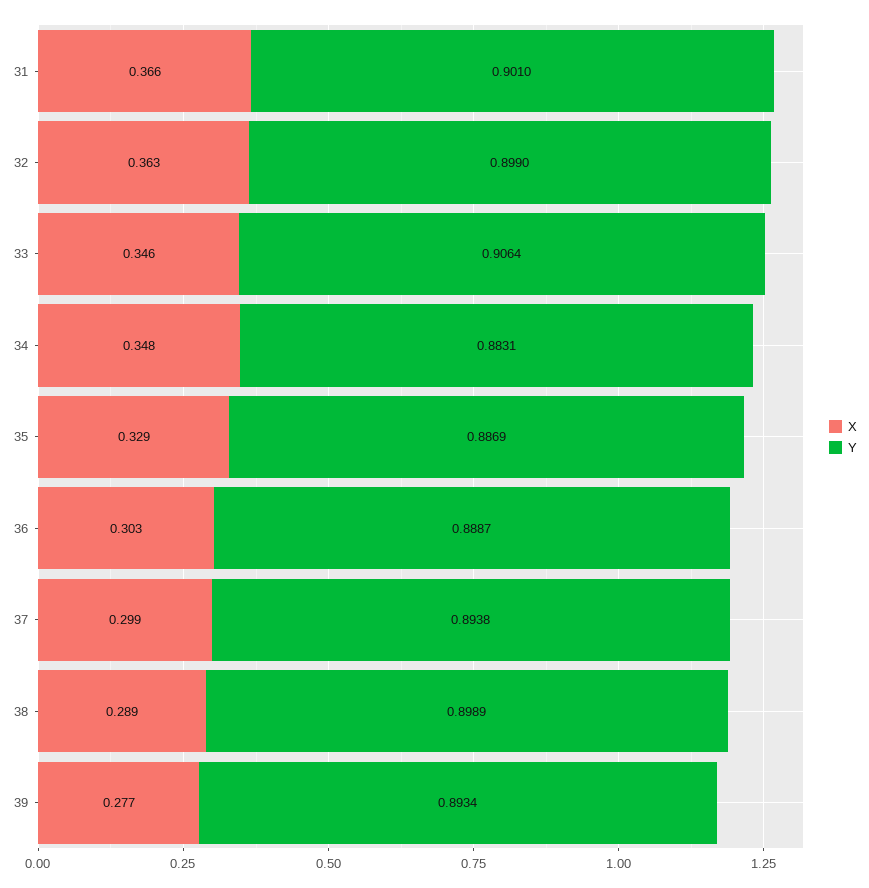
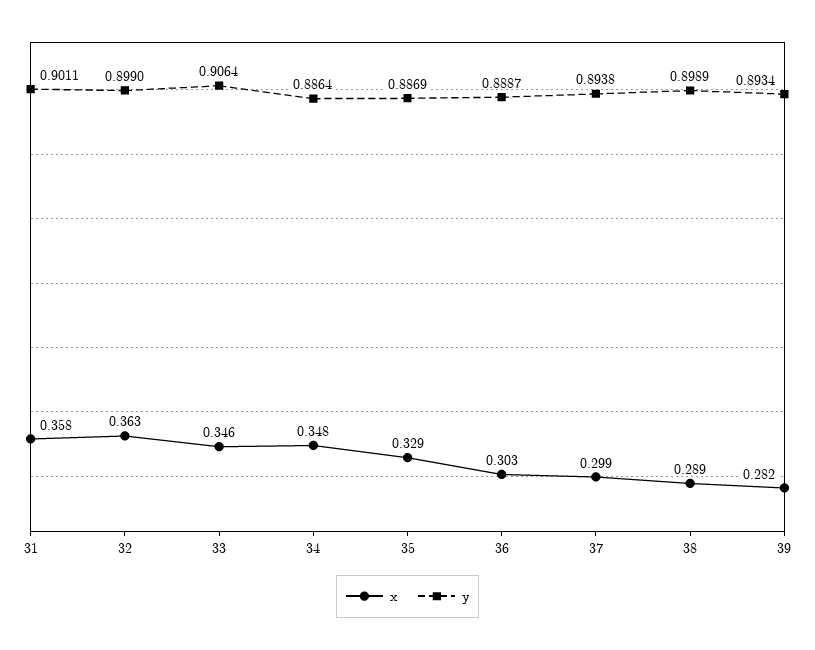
  {
    "X": {
-     "31": 0.366,
+     "31": 0.358,
      "32": 0.363,
      "33": 0.346,
      "34": 0.348,
      "35": 0.329,
      "36": 0.303,
      "37": 0.299,
      "38": 0.289,
-     "39": 0.277
+     "39": 0.282
    },
    "Y": {
-     "31": 0.901,
+     "31": 0.9011,
      "32": 0.899,
      "33": 0.9064,
-     "34": 0.8831,
+     "34": 0.8864,
      "35": 0.8869,
      "36": 0.8887,
      "37": 0.8938,
      "38": 0.8989,
      "39": 0.8934
    }
  }

